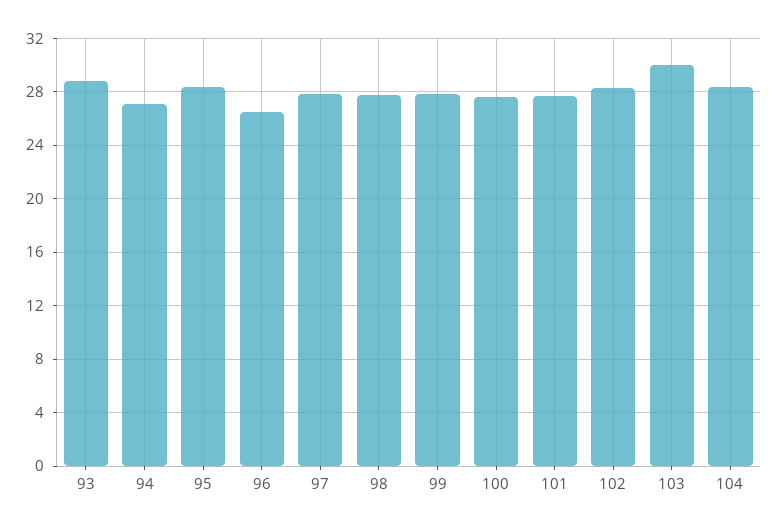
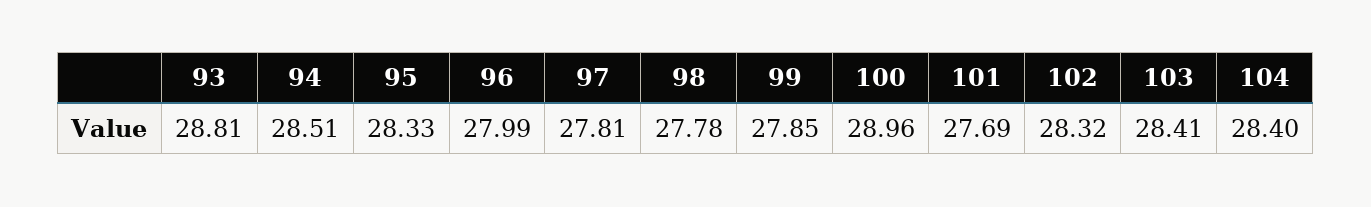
  {
    "93": 28.81,
-   "94": 27,
+   "94": 28.51,
    "95": 28.33,
-   "96": 26.5,
+   "96": 27.99,
    "97": 27.81,
    "98": 27.78,
    "99": 27.85,
-   "100": 27.5,
+   "100": 28.96,
    "101": 27.69,
    "102": 28.32,
-   "103": 30,
+   "103": 28.41,
    "104": 28.4
  }

